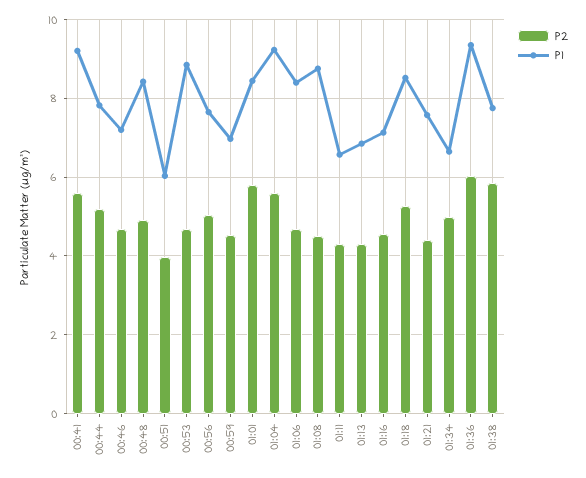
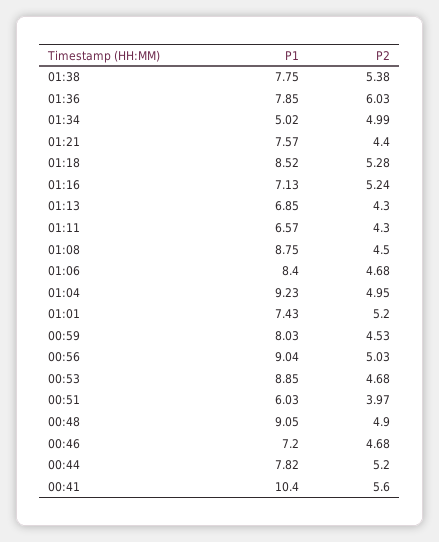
  {
    "P2": {
      "00:41": 5.6,
      "00:44": 5.2,
      "00:46": 4.68,
      "00:48": 4.9,
      "00:51": 3.97,
      "00:53": 4.68,
      "00:56": 5.03,
      "00:59": 4.53,
-     "01:01": 5.8,
+     "01:01": 5.2,
-     "01:04": 5.6,
+     "01:04": 4.95,
      "01:06": 4.68,
      "01:08": 4.5,
      "01:11": 4.3,
      "01:13": 4.3,
-     "01:16": 4.6,
+     "01:16": 5.24,
      "01:18": 5.28,
      "01:21": 4.4,
      "01:34": 4.99,
      "01:36": 6.03,
-     "01:38": 5.8
+     "01:38": 5.38
    },
    "P1": {
-     "00:41": 9.2,
+     "00:41": 10.4,
      "00:44": 7.82,
      "00:46": 7.2,
-     "00:48": 8.4,
+     "00:48": 9.05,
      "00:51": 6.03,
      "00:53": 8.85,
-     "00:56": 7.6,
+     "00:56": 9.04,
-     "00:59": 7,
+     "00:59": 8.03,
-     "01:01": 8.4,
+     "01:01": 7.43,
      "01:04": 9.23,
      "01:06": 8.4,
      "01:08": 8.75,
      "01:11": 6.57,
      "01:13": 6.85,
      "01:16": 7.13,
      "01:18": 8.52,
      "01:21": 7.57,
-     "01:34": 6.6,
+     "01:34": 5.02,
-     "01:36": 9.4,
+     "01:36": 7.85,
      "01:38": 7.75
    }
  }

